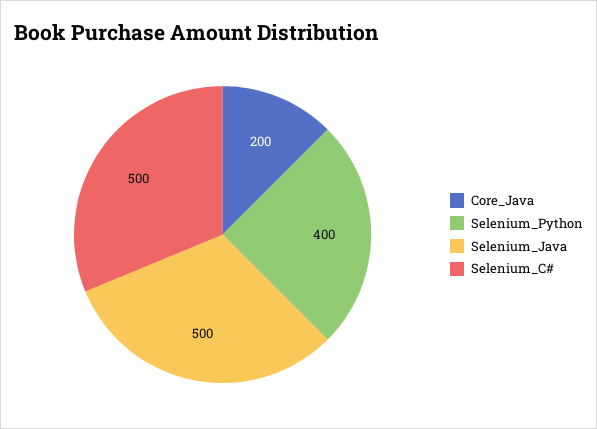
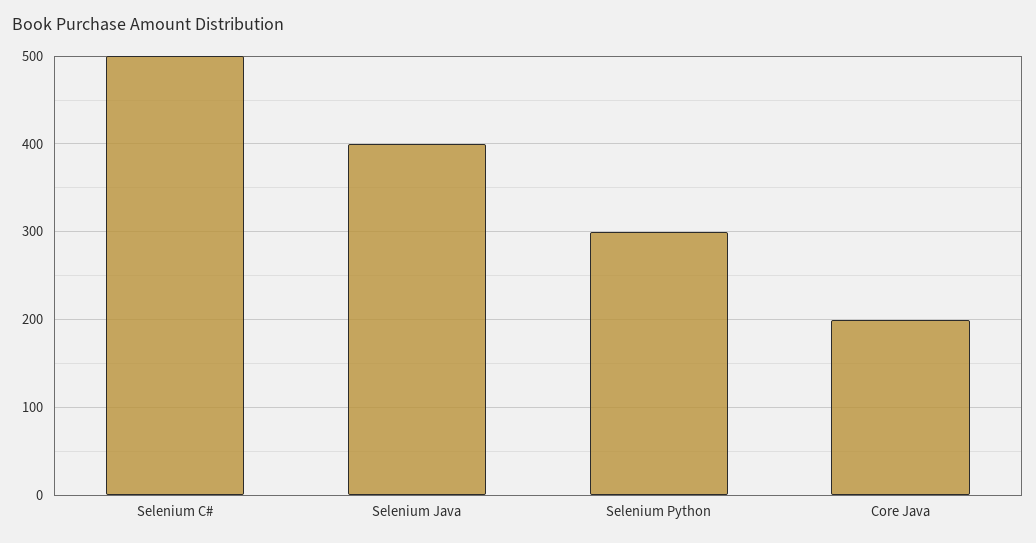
  {
    "Core_Java": 200,
-   "Selenium_Python": 400,
+   "Selenium_Python": 300,
-   "Selenium_Java": 500,
+   "Selenium_Java": 400,
    "Selenium_C#": 500
  }

